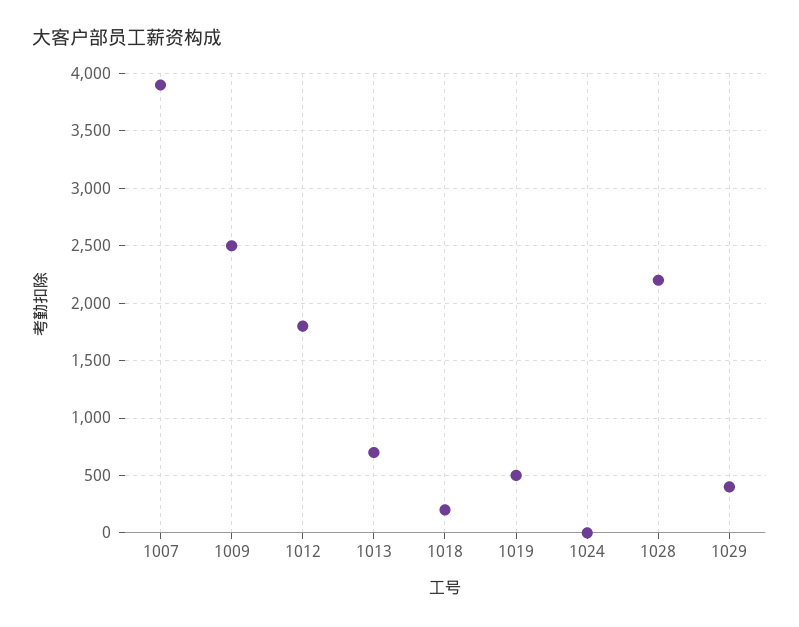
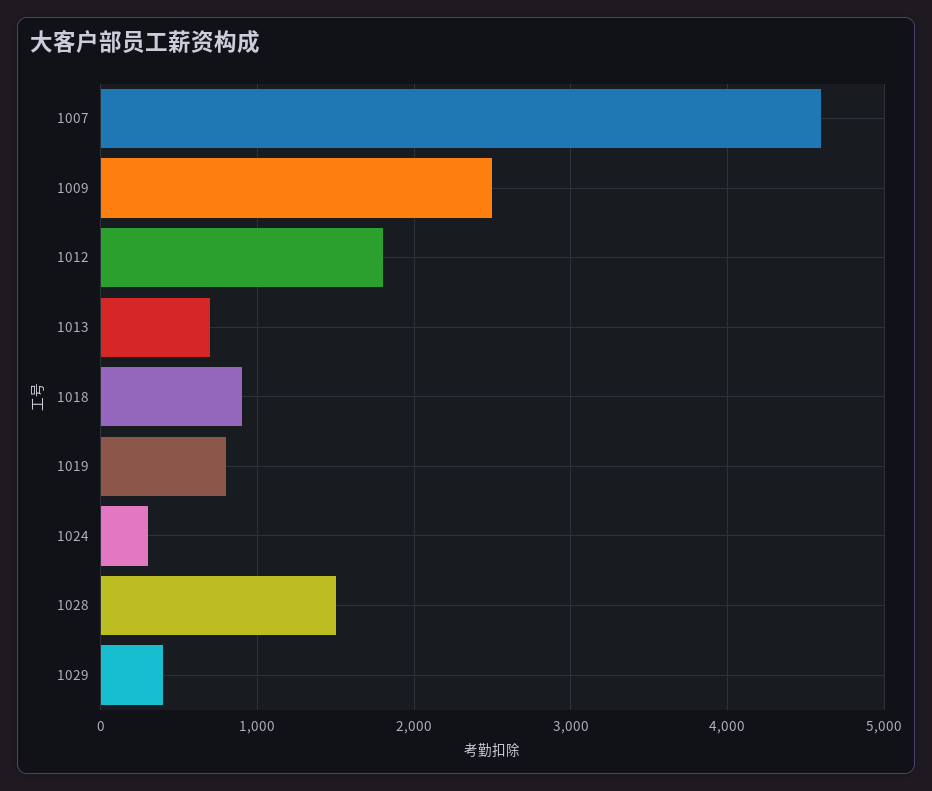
  {
-   "1007": 3900,
+   "1007": 4600,
    "1009": 2500,
    "1012": 1800,
    "1013": 700,
-   "1018": 200,
+   "1018": 900,
-   "1019": 500,
+   "1019": 800,
-   "1024": 0,
+   "1024": 300,
-   "1028": 2200,
+   "1028": 1500,
    "1029": 400
  }

